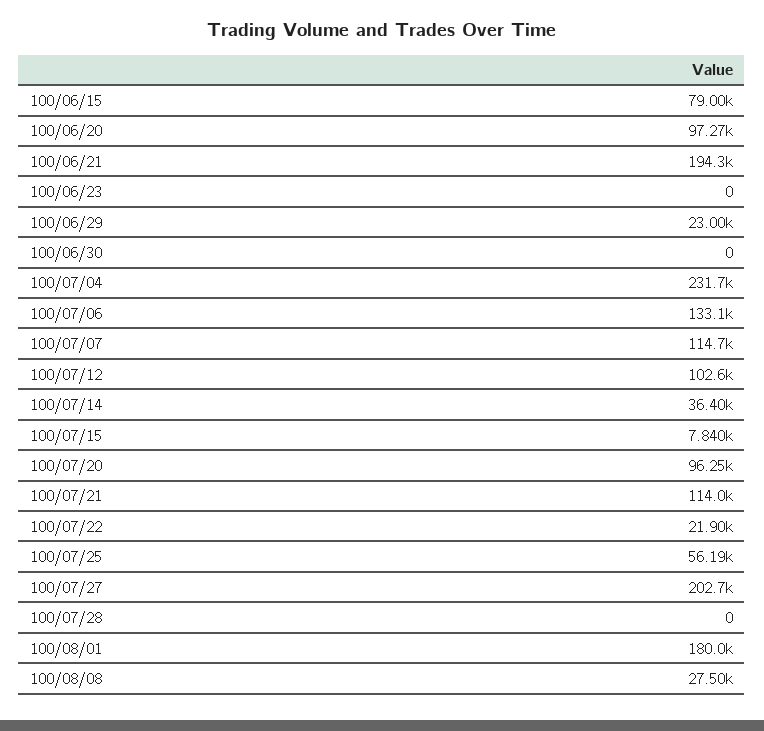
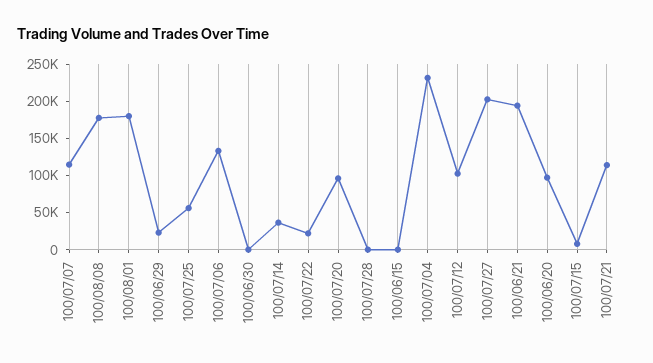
  {
-   "100/06/15": 79000,
+   "100/06/15": 0,
    "100/06/20": 97270,
    "100/06/21": 194300,
-   "100/06/23": 0,
    "100/06/29": 23000,
    "100/06/30": 0,
    "100/07/04": 231700,
    "100/07/06": 133100,
    "100/07/07": 114700,
    "100/07/12": 102600,
    "100/07/14": 36400,
    "100/07/15": 7840,
    "100/07/20": 96250,
    "100/07/21": 114000,
    "100/07/22": 21900,
    "100/07/25": 56190,
    "100/07/27": 202700,
    "100/07/28": 0,
    "100/08/01": 180000,
-   "100/08/08": 27500
+   "100/08/08": 175000
  }

